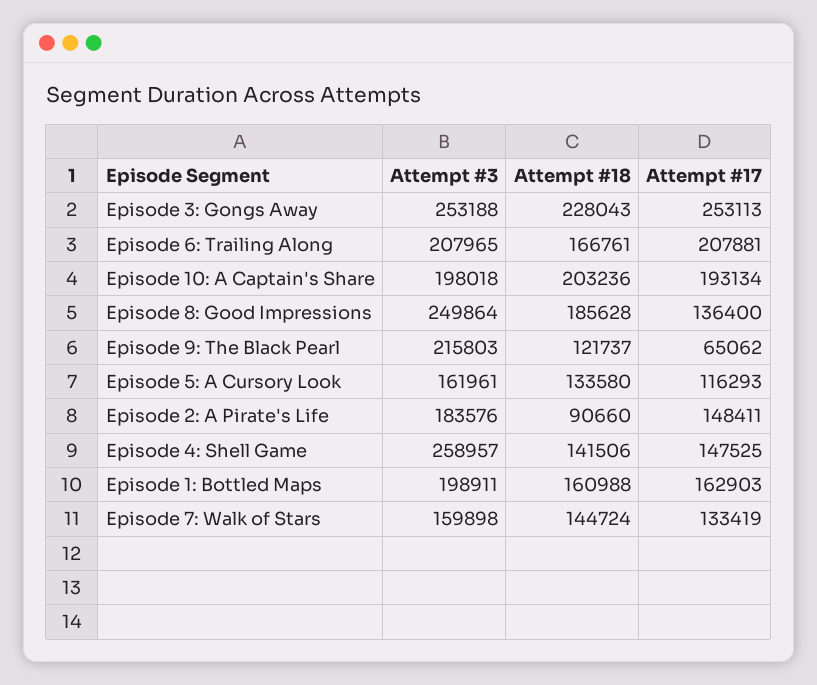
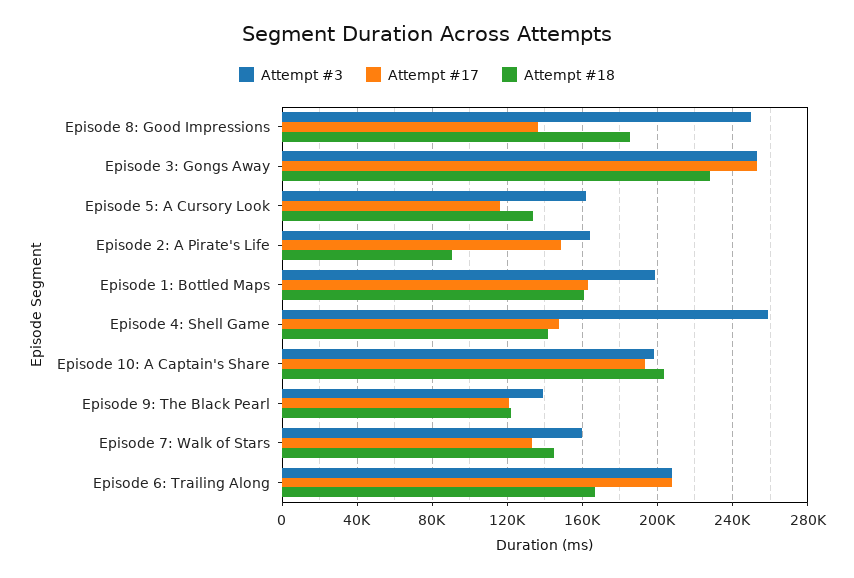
  {
    "Attempt #3": {
      "Episode 3: Gongs Away": 253188,
      "Episode 6: Trailing Along": 207965,
      "Episode 10: A Captain's Share": 198018,
      "Episode 8: Good Impressions": 249864,
-     "Episode 9: The Black Pearl": 215803,
+     "Episode 9: The Black Pearl": 140000,
      "Episode 5: A Cursory Look": 161961,
-     "Episode 2: A Pirate's Life": 183576,
+     "Episode 2: A Pirate's Life": 165000,
      "Episode 4: Shell Game": 258957,
      "Episode 1: Bottled Maps": 198911,
      "Episode 7: Walk of Stars": 159898
    },
    "Attempt #18": {
      "Episode 3: Gongs Away": 228043,
      "Episode 6: Trailing Along": 166761,
      "Episode 10: A Captain's Share": 203236,
      "Episode 8: Good Impressions": 185628,
      "Episode 9: The Black Pearl": 121737,
      "Episode 5: A Cursory Look": 133580,
      "Episode 2: A Pirate's Life": 90660,
      "Episode 4: Shell Game": 141506,
      "Episode 1: Bottled Maps": 160988,
      "Episode 7: Walk of Stars": 144724
    },
    "Attempt #17": {
      "Episode 3: Gongs Away": 253113,
      "Episode 6: Trailing Along": 207881,
      "Episode 10: A Captain's Share": 193134,
      "Episode 8: Good Impressions": 136400,
-     "Episode 9: The Black Pearl": 65062,
+     "Episode 9: The Black Pearl": 120000,
      "Episode 5: A Cursory Look": 116293,
      "Episode 2: A Pirate's Life": 148411,
      "Episode 4: Shell Game": 147525,
      "Episode 1: Bottled Maps": 162903,
      "Episode 7: Walk of Stars": 133419
    }
  }

